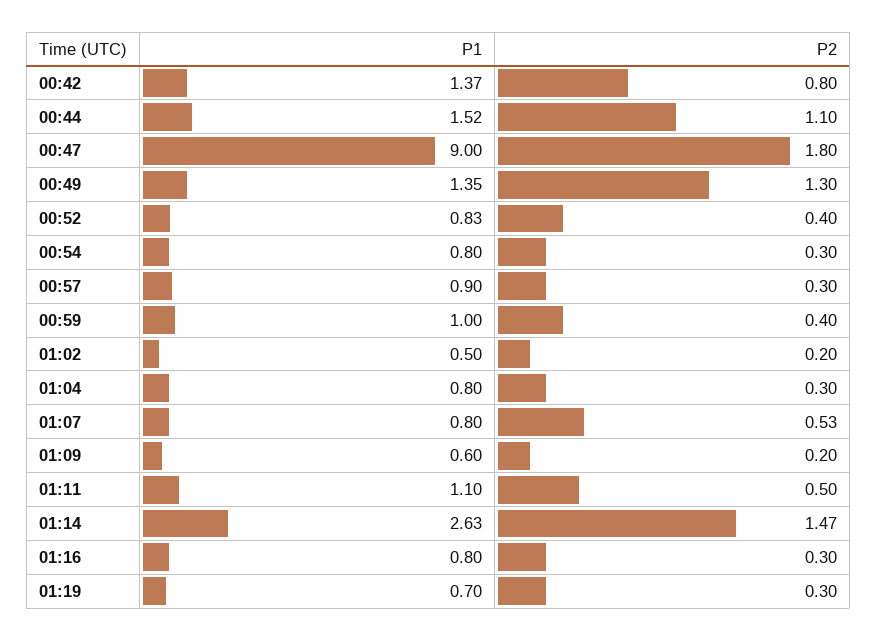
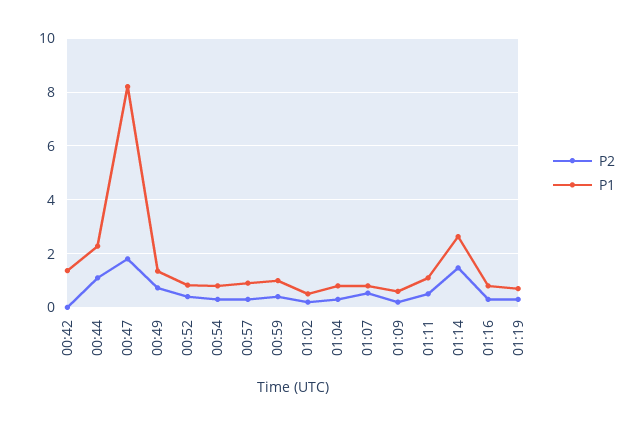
  {
    "P1": {
      "00:42": 1.37,
-     "00:44": 1.52,
+     "00:44": 2.25,
-     "00:47": 9,
+     "00:47": 8.25,
      "00:49": 1.35,
      "00:52": 0.83,
      "00:54": 0.8,
      "00:57": 0.9,
      "00:59": 1,
      "01:02": 0.5,
      "01:04": 0.8,
      "01:07": 0.8,
      "01:09": 0.6,
      "01:11": 1.1,
      "01:14": 2.63,
      "01:16": 0.8,
      "01:19": 0.7
    },
    "P2": {
-     "00:42": 0.8,
+     "00:42": 0,
      "00:44": 1.1,
      "00:47": 1.8,
-     "00:49": 1.3,
+     "00:49": 0.75,
      "00:52": 0.4,
      "00:54": 0.3,
      "00:57": 0.3,
      "00:59": 0.4,
      "01:02": 0.2,
      "01:04": 0.3,
      "01:07": 0.53,
      "01:09": 0.2,
      "01:11": 0.5,
      "01:14": 1.47,
      "01:16": 0.3,
      "01:19": 0.3
    }
  }

